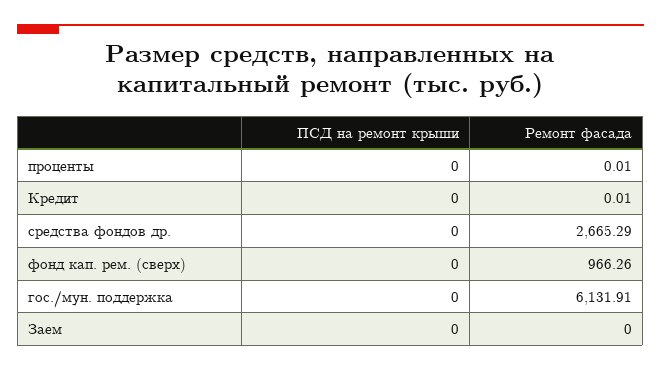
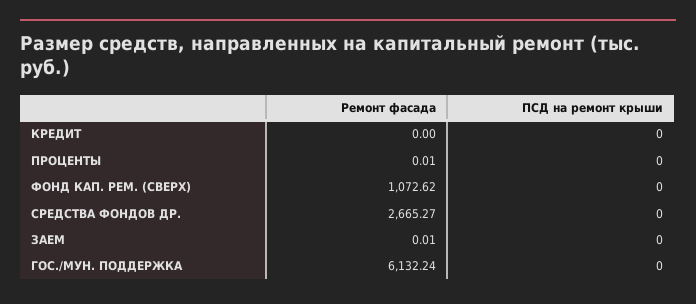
  {
    "ПСД на ремонт крыши": {
      "проценты": 0,
      "Кредит": 0,
      "средства фондов др.": 0,
      "фонд кап. рем. (сверх)": 0,
      "гос./мун. поддержка": 0,
      "Заем": 0
    },
    "Ремонт фасада": {
      "проценты": 0.01,
-     "Кредит": 0.01,
+     "Кредит": 0,
-     "средства фондов др.": 2665.29,
+     "средства фондов др.": 2665.27,
-     "фонд кап. рем. (сверх)": 966.26,
+     "фонд кап. рем. (сверх)": 1072.62,
-     "гос./мун. поддержка": 6131.91,
+     "гос./мун. поддержка": 6132.24,
-     "Заем": 0
+     "Заем": 0.01
    }
  }

